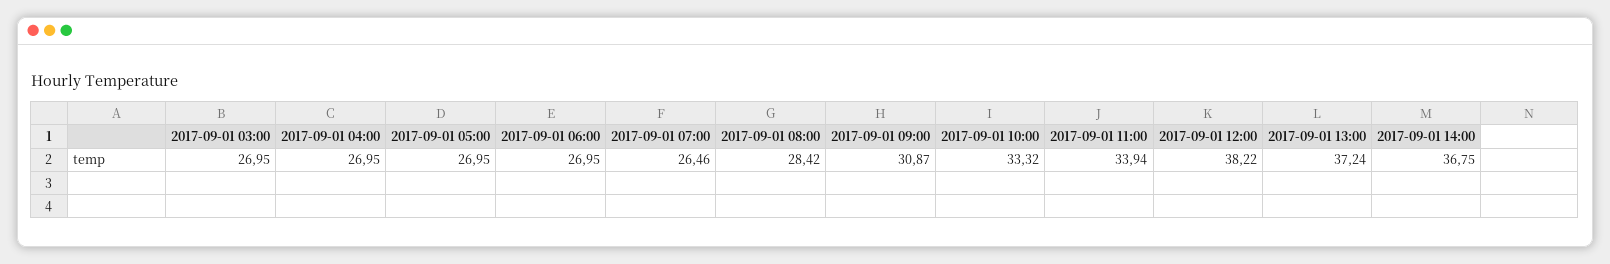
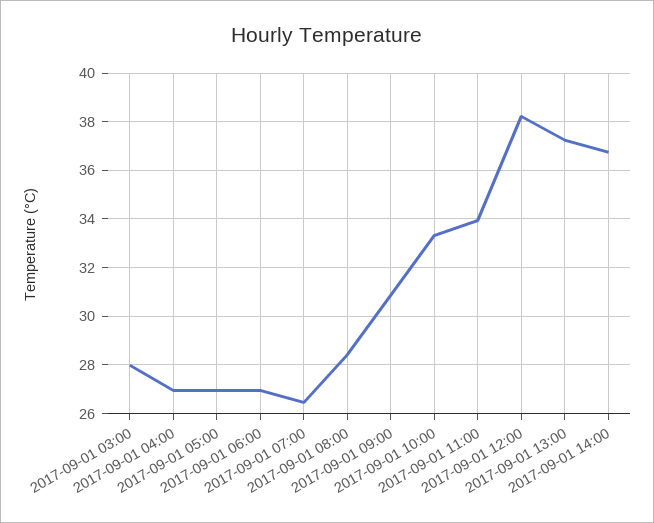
  {
-   "2017-09-01 03:00": 26.95,
+   "2017-09-01 03:00": 28,
    "2017-09-01 04:00": 26.95,
    "2017-09-01 05:00": 26.95,
    "2017-09-01 06:00": 26.95,
    "2017-09-01 07:00": 26.46,
    "2017-09-01 08:00": 28.42,
    "2017-09-01 09:00": 30.87,
    "2017-09-01 10:00": 33.32,
    "2017-09-01 11:00": 33.94,
    "2017-09-01 12:00": 38.22,
    "2017-09-01 13:00": 37.24,
    "2017-09-01 14:00": 36.75
  }

